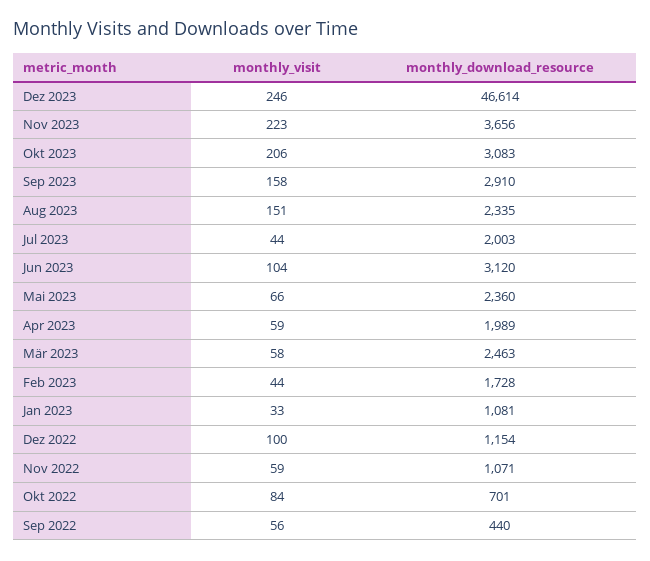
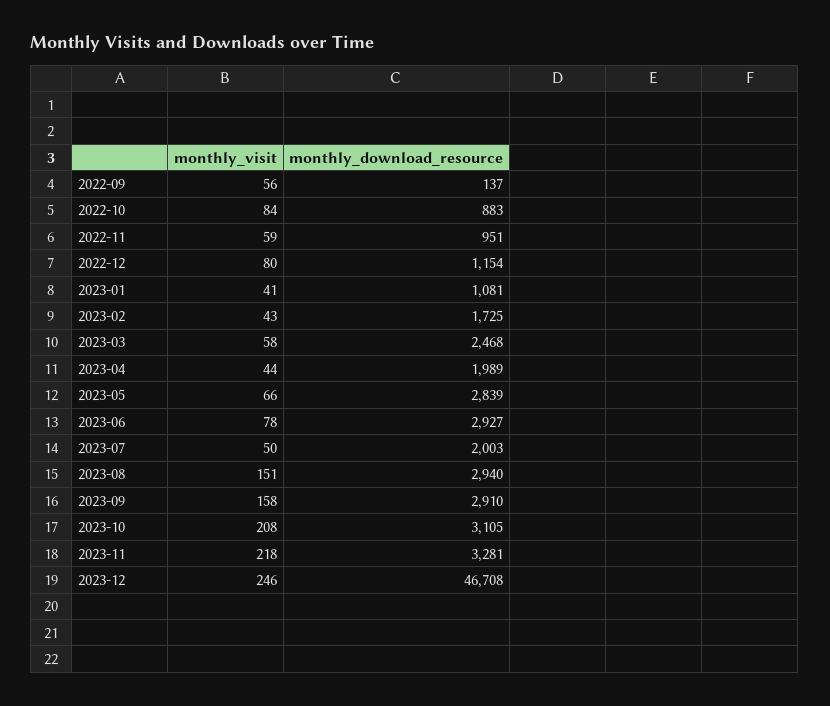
  {
    "monthly_visit": {
      "Dez 2023": 246,
-     "Nov 2023": 223,
+     "Nov 2023": 218,
-     "Okt 2023": 206,
+     "Okt 2023": 208,
      "Sep 2023": 158,
      "Aug 2023": 151,
-     "Jul 2023": 44,
+     "Jul 2023": 50,
-     "Jun 2023": 104,
+     "Jun 2023": 78,
      "Mai 2023": 66,
-     "Apr 2023": 59,
+     "Apr 2023": 44,
      "Mär 2023": 58,
-     "Feb 2023": 44,
+     "Feb 2023": 43,
-     "Jan 2023": 33,
+     "Jan 2023": 41,
-     "Dez 2022": 100,
+     "Dez 2022": 80,
      "Nov 2022": 59,
      "Okt 2022": 84,
      "Sep 2022": 56
    },
    "monthly_download_resource": {
-     "Dez 2023": 46614,
+     "Dez 2023": 46708,
-     "Nov 2023": 3656,
+     "Nov 2023": 3281,
-     "Okt 2023": 3083,
+     "Okt 2023": 3105,
      "Sep 2023": 2910,
-     "Aug 2023": 2335,
+     "Aug 2023": 2940,
      "Jul 2023": 2003,
-     "Jun 2023": 3120,
+     "Jun 2023": 2927,
-     "Mai 2023": 2360,
+     "Mai 2023": 2839,
      "Apr 2023": 1989,
-     "Mär 2023": 2463,
+     "Mär 2023": 2468,
-     "Feb 2023": 1728,
+     "Feb 2023": 1725,
      "Jan 2023": 1081,
      "Dez 2022": 1154,
-     "Nov 2022": 1071,
+     "Nov 2022": 951,
-     "Okt 2022": 701,
+     "Okt 2022": 883,
-     "Sep 2022": 440
+     "Sep 2022": 137
    }
  }

